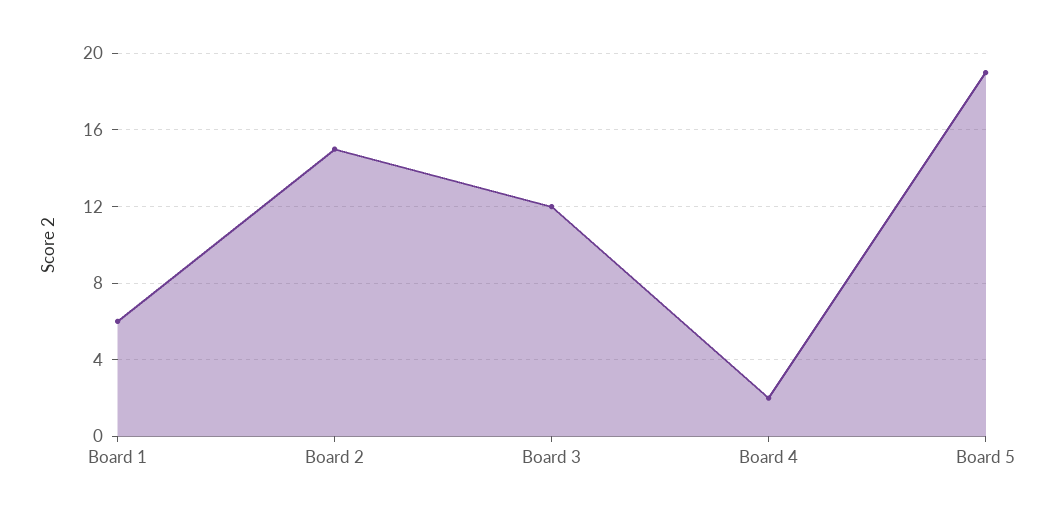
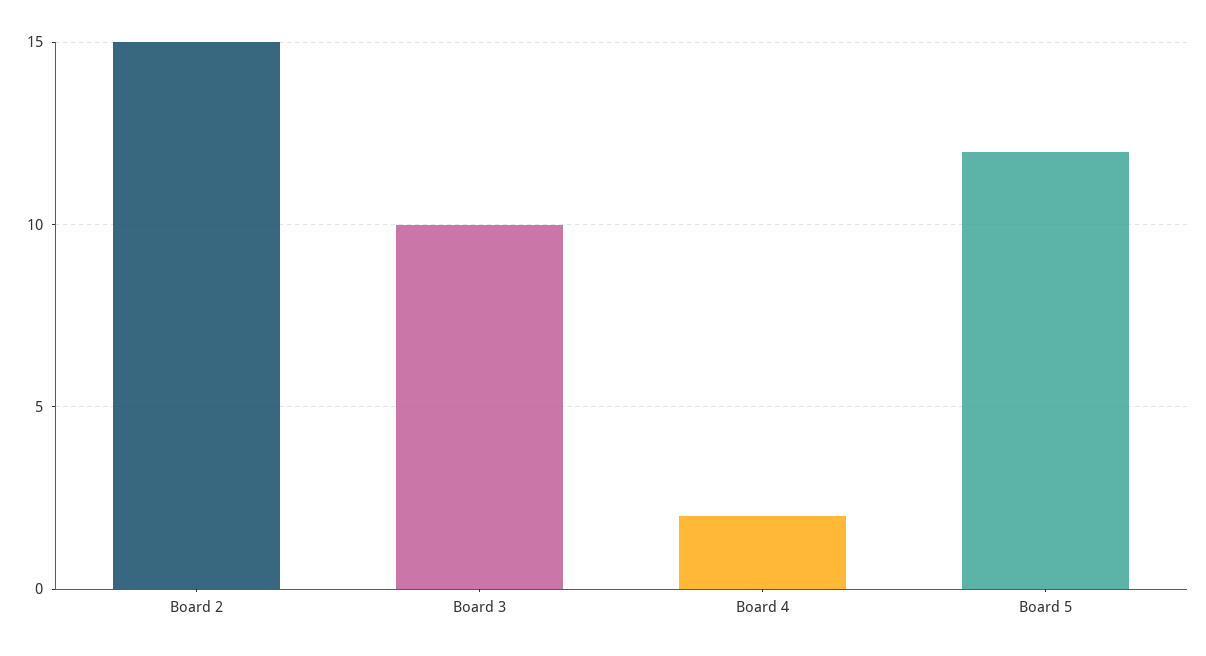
  {
-   "Board 1": 6,
    "Board 2": 15,
-   "Board 3": 12,
+   "Board 3": 10,
    "Board 4": 2,
-   "Board 5": 19
+   "Board 5": 12
  }

